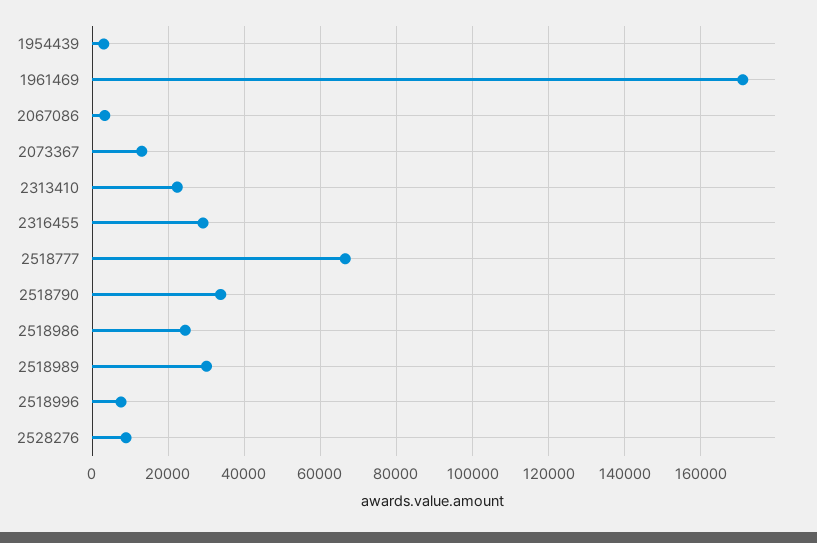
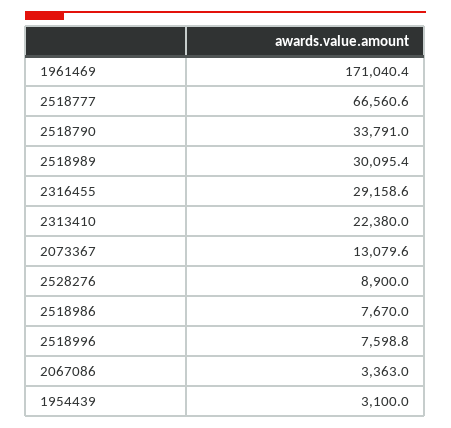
  {
    "1954439": 3100,
    "1961469": 171040.4,
    "2067086": 3363,
    "2073367": 13079.6,
    "2313410": 22380,
    "2316455": 29158.6,
    "2518777": 66560.6,
    "2518790": 33791,
-   "2518986": 24000,
+   "2518986": 7670,
    "2518989": 30095.4,
    "2518996": 7598.8,
    "2528276": 8900
  }

